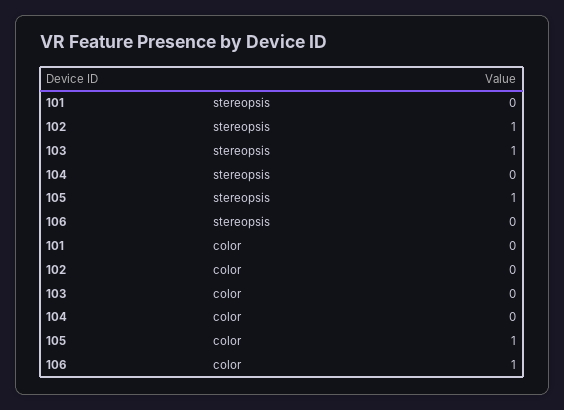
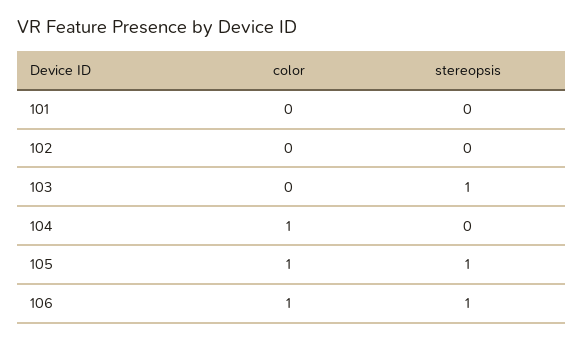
  {
    "101": {
      "stereopsis": 0,
      "color": 0
    },
    "102": {
-     "stereopsis": 1,
+     "stereopsis": 0,
      "color": 0
    },
    "103": {
      "stereopsis": 1,
      "color": 0
    },
    "104": {
      "stereopsis": 0,
-     "color": 0
+     "color": 1
    },
    "105": {
      "stereopsis": 1,
      "color": 1
    },
    "106": {
-     "stereopsis": 0,
+     "stereopsis": 1,
      "color": 1
    }
  }

